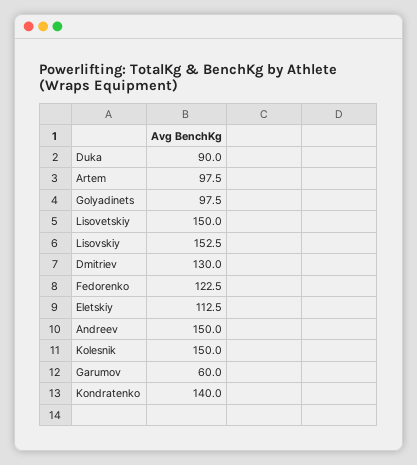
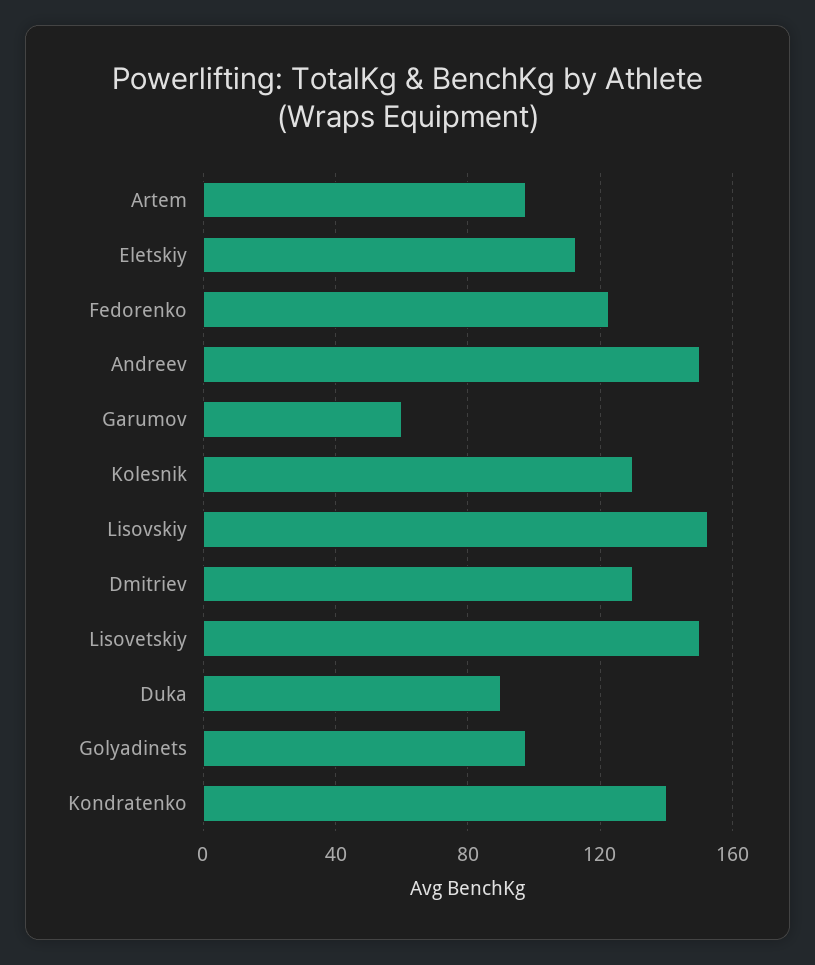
  {
    "Duka": 90,
    "Artem": 97.5,
    "Golyadinets": 97.5,
    "Lisovetskiy": 150,
    "Lisovskiy": 152.5,
    "Dmitriev": 130,
    "Fedorenko": 122.5,
    "Eletskiy": 112.5,
    "Andreev": 150,
-   "Kolesnik": 150,
+   "Kolesnik": 130,
    "Garumov": 60,
    "Kondratenko": 140
  }

